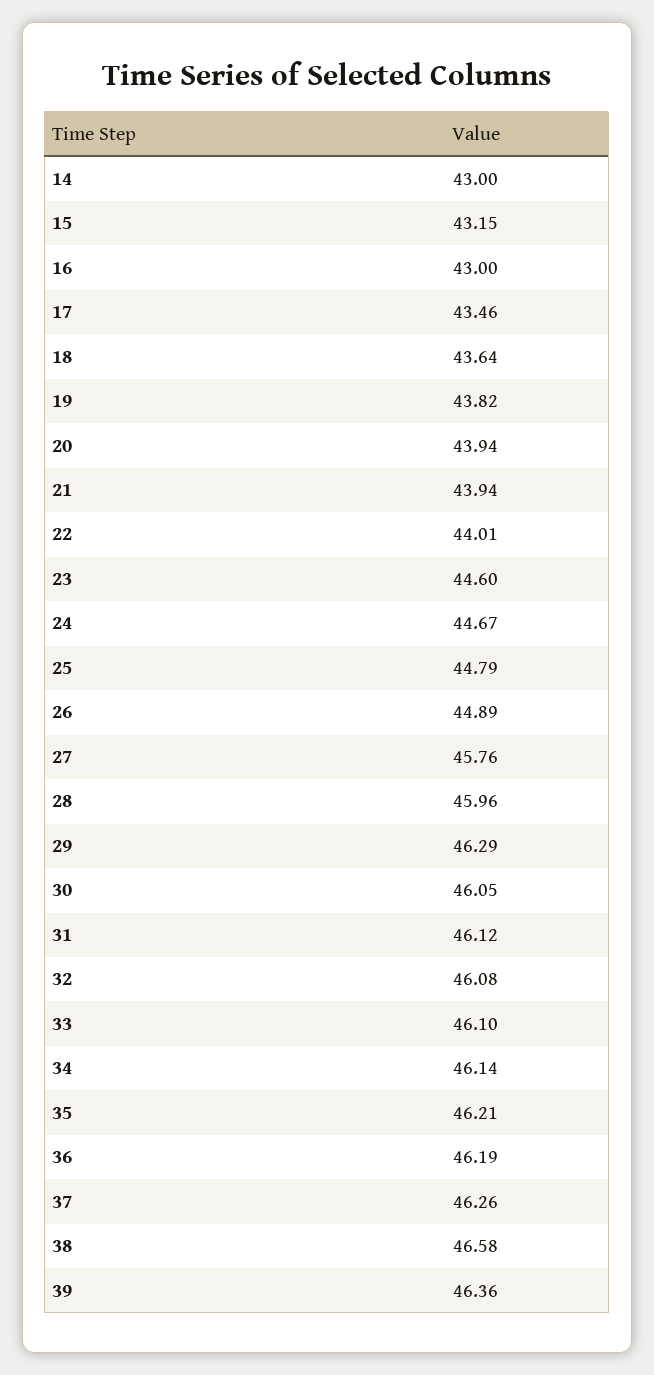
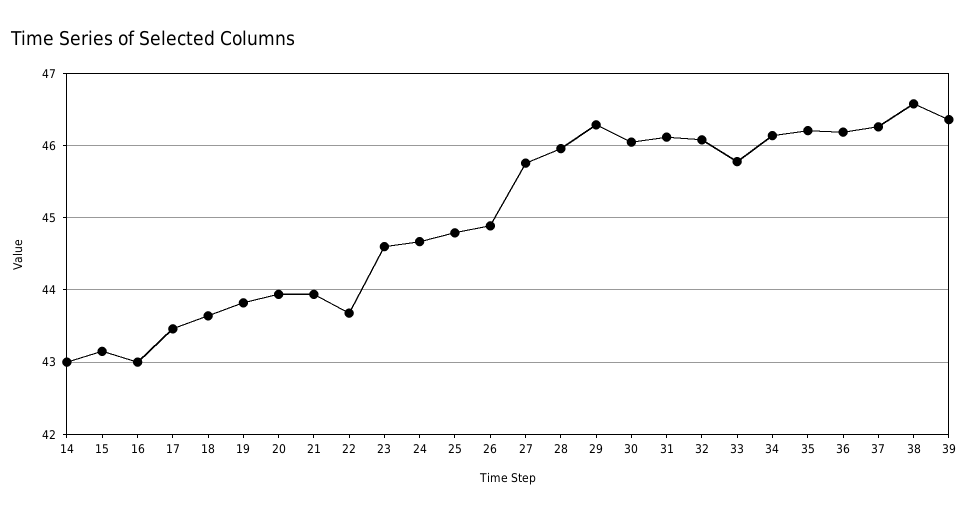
  {
    "14": 43,
    "15": 43.15,
    "16": 43,
    "17": 43.46,
    "18": 43.64,
    "19": 43.82,
    "20": 43.94,
    "21": 43.94,
-   "22": 44.01,
+   "22": 43.7,
    "23": 44.6,
    "24": 44.67,
    "25": 44.79,
    "26": 44.89,
    "27": 45.76,
    "28": 45.96,
    "29": 46.29,
    "30": 46.05,
    "31": 46.12,
    "32": 46.08,
-   "33": 46.1,
+   "33": 45.8,
    "34": 46.14,
    "35": 46.21,
    "36": 46.19,
    "37": 46.26,
    "38": 46.58,
    "39": 46.36
  }

